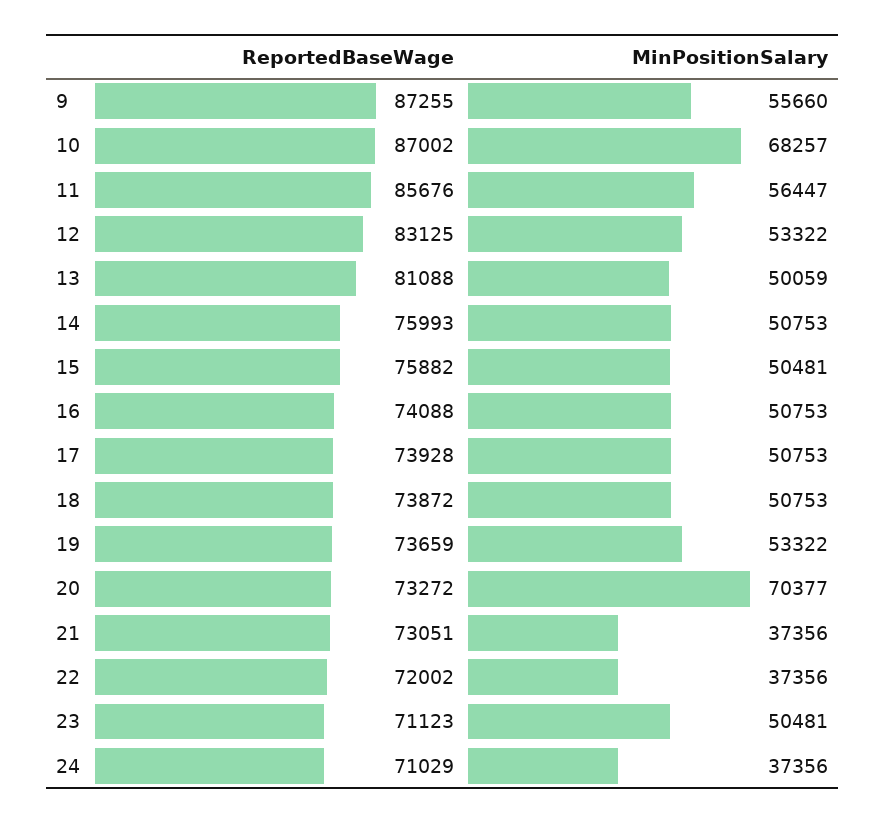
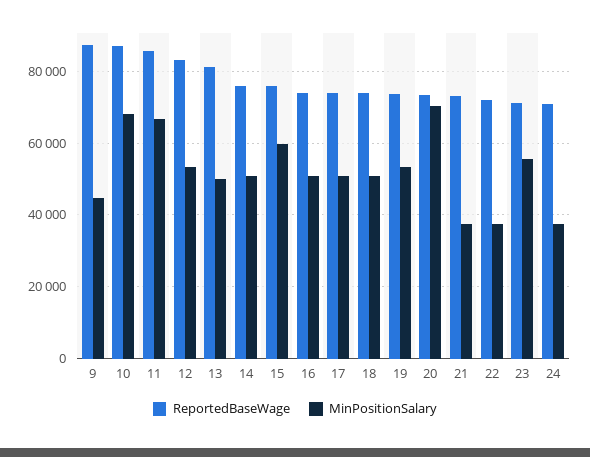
  {
    "ReportedBaseWage": {
      "9": 87255,
      "10": 87002,
      "11": 85676,
      "12": 83125,
      "13": 81088,
      "14": 75993,
      "15": 75882,
      "16": 74088,
      "17": 73928,
      "18": 73872,
      "19": 73659,
      "20": 73272,
      "21": 73051,
      "22": 72002,
      "23": 71123,
      "24": 71029
    },
    "MinPositionSalary": {
-     "9": 55660,
+     "9": 44000,
      "10": 68257,
-     "11": 56447,
+     "11": 66000,
      "12": 53322,
      "13": 50059,
      "14": 50753,
-     "15": 50481,
+     "15": 60000,
      "16": 50753,
      "17": 50753,
      "18": 50753,
      "19": 53322,
      "20": 70377,
      "21": 37356,
      "22": 37356,
-     "23": 50481,
+     "23": 56000,
      "24": 37356
    }
  }

